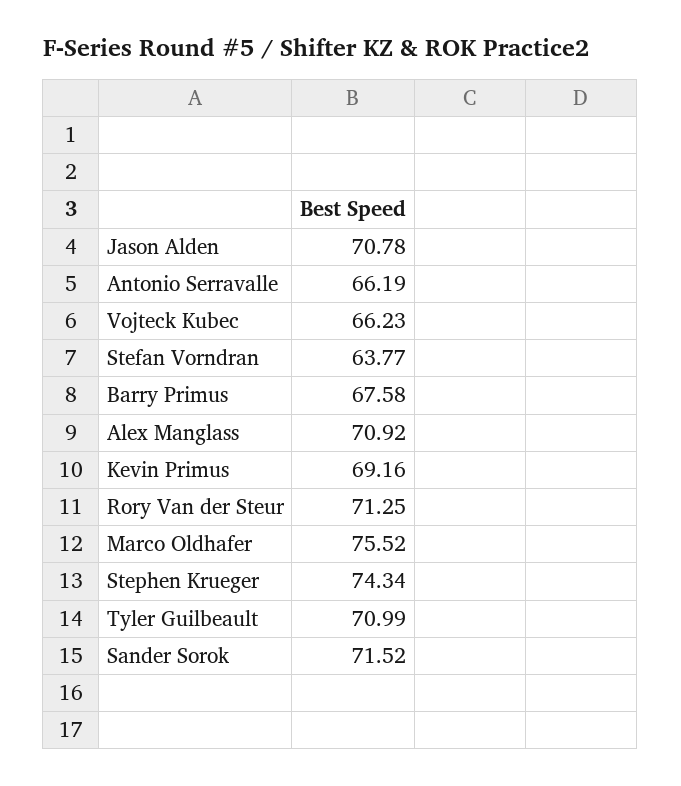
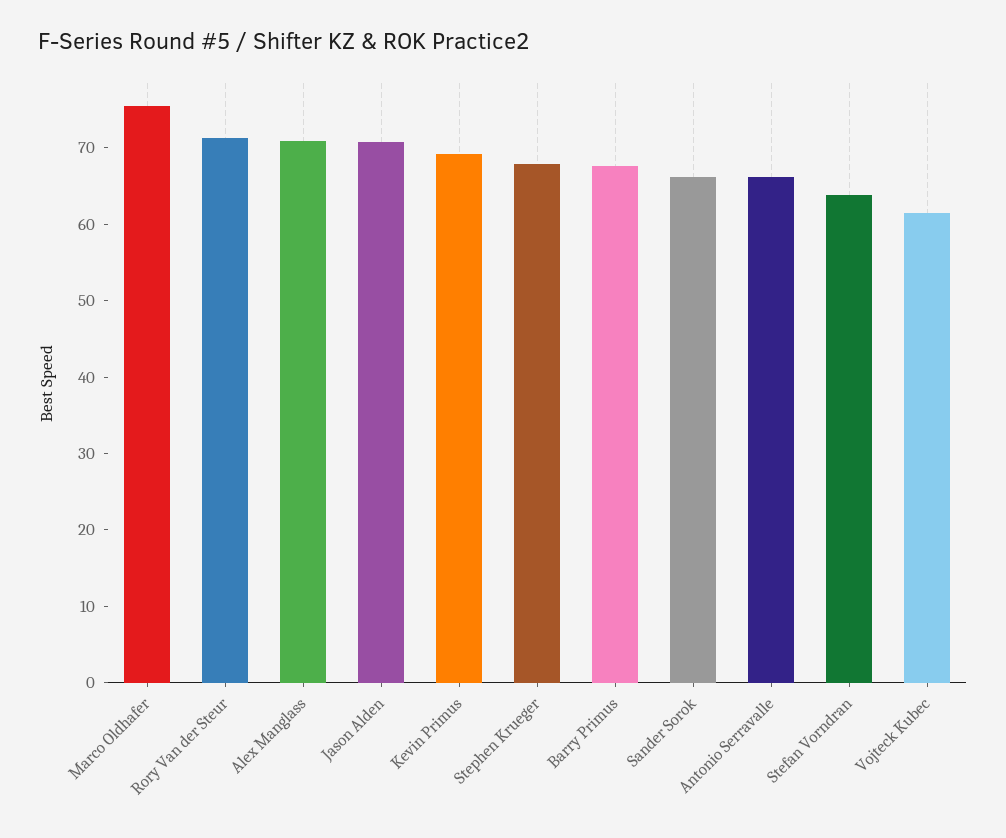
  {
    "Jason Alden": 70.78,
    "Antonio Serravalle": 66.19,
-   "Vojteck Kubec": 66.23,
+   "Vojteck Kubec": 62,
    "Stefan Vorndran": 63.77,
    "Barry Primus": 67.58,
    "Alex Manglass": 70.92,
    "Kevin Primus": 69.16,
    "Rory Van der Steur": 71.25,
    "Marco Oldhafer": 75.52,
-   "Stephen Krueger": 74.34,
+   "Stephen Krueger": 68,
-   "Tyler Guilbeault": 70.99,
-   "Sander Sorok": 71.52
+   "Sander Sorok": 66
  }

